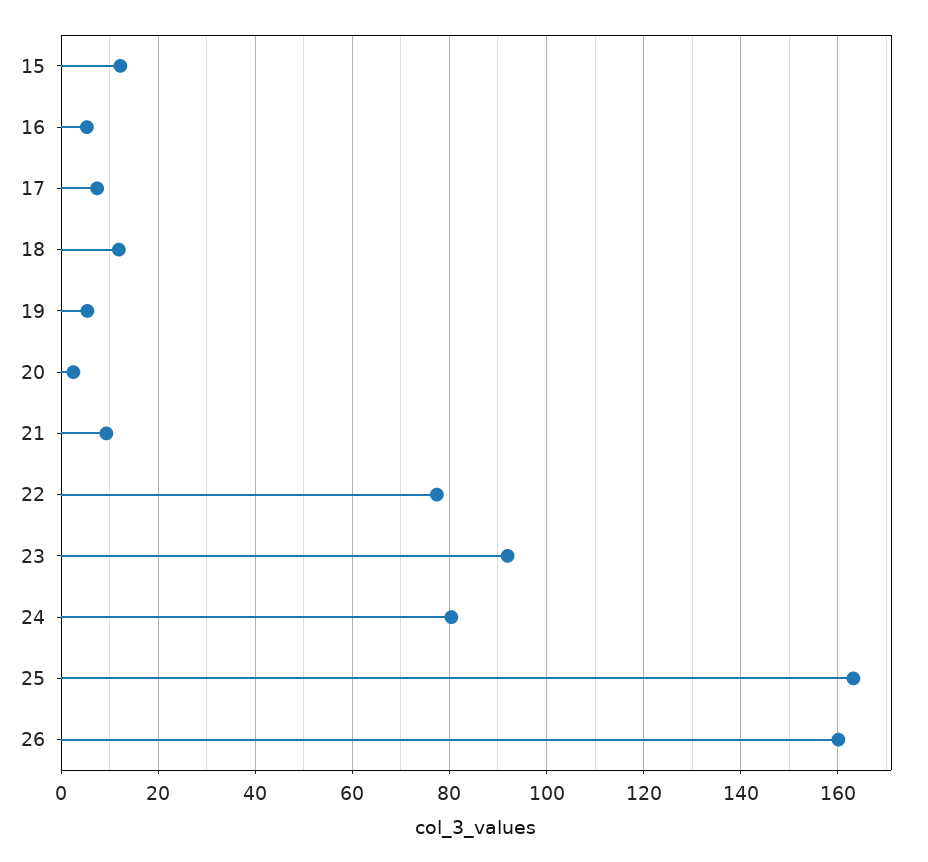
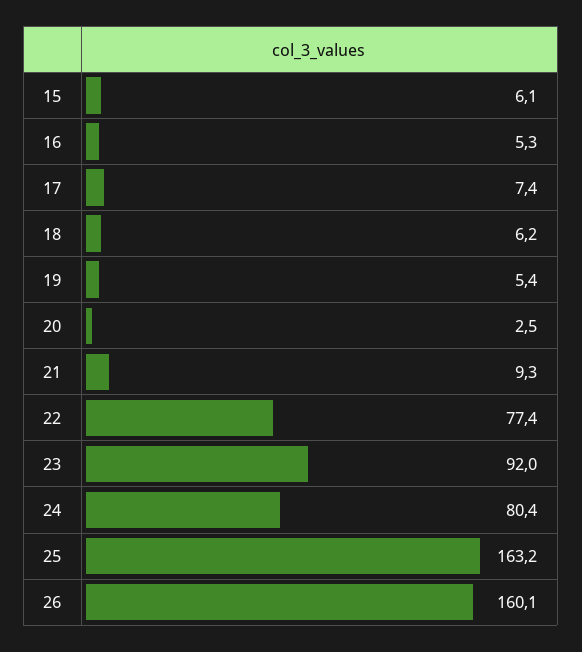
  {
-   "15": 12,
+   "15": 6.1,
    "16": 5.3,
    "17": 7.4,
-   "18": 12,
+   "18": 6.2,
    "19": 5.4,
    "20": 2.5,
    "21": 9.3,
    "22": 77.4,
    "23": 92,
    "24": 80.4,
    "25": 163.2,
    "26": 160.1
  }

